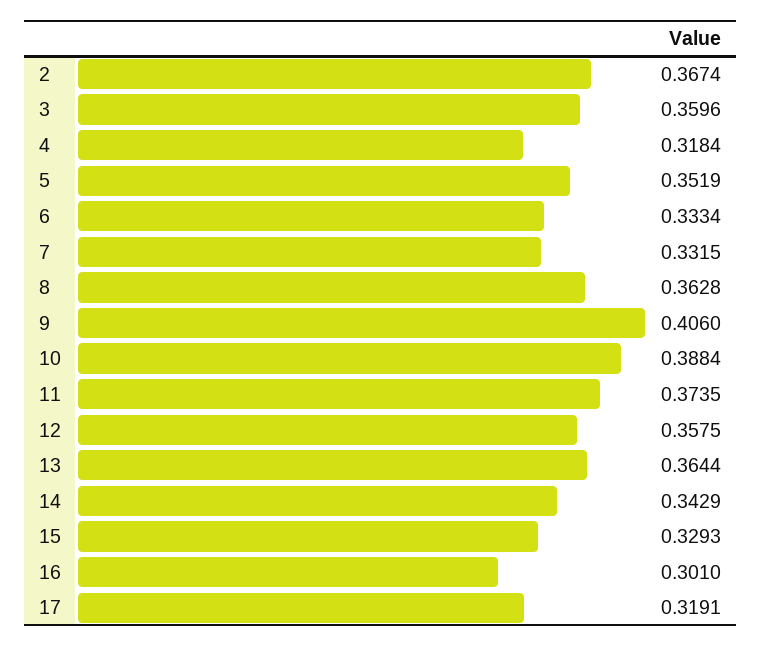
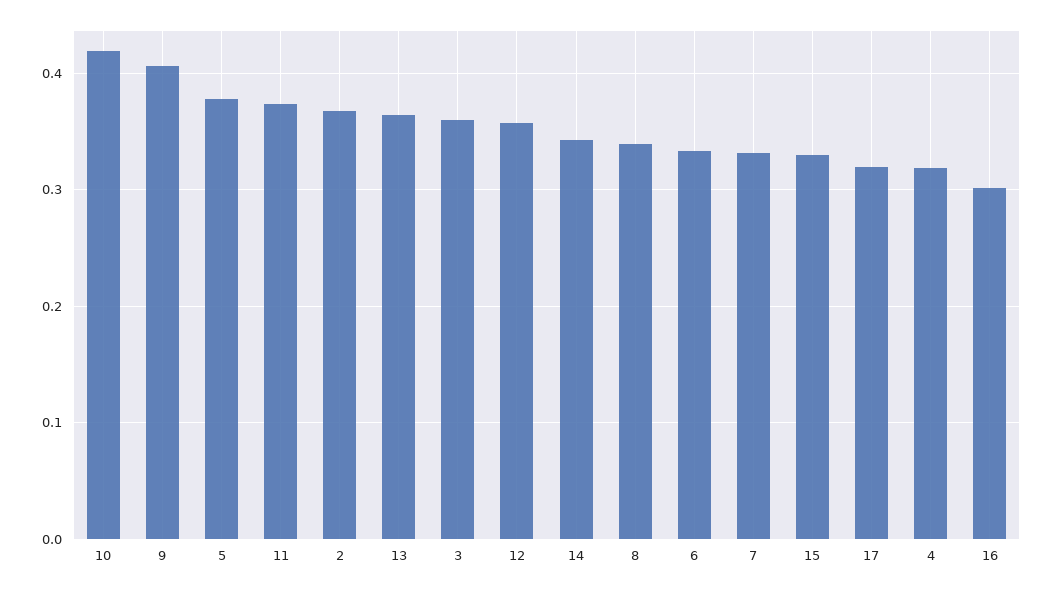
  {
    "2": 0.3674,
    "3": 0.3596,
    "4": 0.3184,
-   "5": 0.3519,
+   "5": 0.38,
    "6": 0.3334,
    "7": 0.3315,
-   "8": 0.3628,
+   "8": 0.34,
    "9": 0.406,
-   "10": 0.3884,
+   "10": 0.42,
    "11": 0.3735,
    "12": 0.3575,
    "13": 0.3644,
    "14": 0.3429,
    "15": 0.3293,
    "16": 0.301,
    "17": 0.3191
  }

